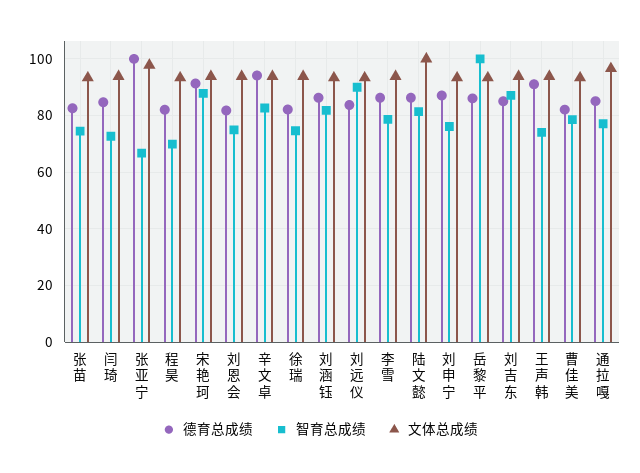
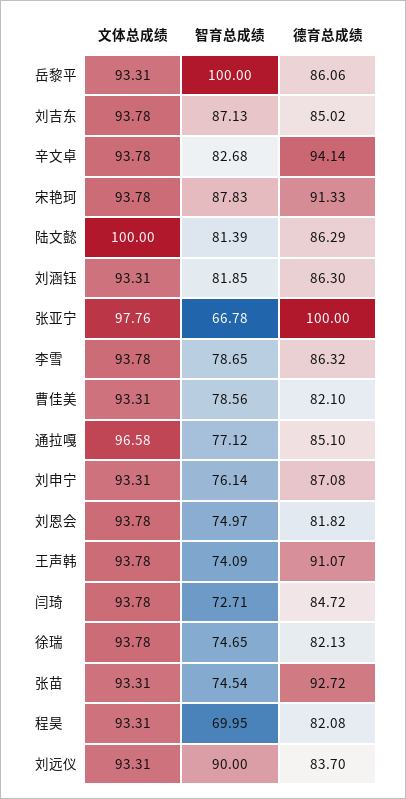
  {
    "德育总成绩": {
-     "张苗": 82.5,
+     "张苗": 92.72,
      "闫琦": 84.72,
      "张亚宁": 100,
      "程昊": 82.08,
      "宋艳珂": 91.33,
      "刘恩会": 81.82,
      "辛文卓": 94.14,
      "徐瑞": 82.13,
      "刘涵钰": 86.3,
      "刘远仪": 83.7,
      "李雪": 86.32,
      "陆文懿": 86.29,
      "刘申宁": 87.08,
      "岳黎平": 86.06,
      "刘吉东": 85.02,
      "王声韩": 91.07,
      "曹佳美": 82.1,
      "通拉嘎": 85.1
    },
    "智育总成绩": {
      "张苗": 74.54,
      "闫琦": 72.71,
      "张亚宁": 66.78,
      "程昊": 69.95,
      "宋艳珂": 87.83,
      "刘恩会": 74.97,
      "辛文卓": 82.68,
      "徐瑞": 74.65,
      "刘涵钰": 81.85,
      "刘远仪": 90,
      "李雪": 78.65,
      "陆文懿": 81.39,
      "刘申宁": 76.14,
      "岳黎平": 100,
      "刘吉东": 87.13,
      "王声韩": 74.09,
      "曹佳美": 78.56,
      "通拉嘎": 77.12
    },
    "文体总成绩": {
      "张苗": 93.31,
      "闫琦": 93.78,
      "张亚宁": 97.76,
      "程昊": 93.31,
      "宋艳珂": 93.78,
      "刘恩会": 93.78,
      "辛文卓": 93.78,
      "徐瑞": 93.78,
      "刘涵钰": 93.31,
      "刘远仪": 93.31,
      "李雪": 93.78,
      "陆文懿": 100,
      "刘申宁": 93.31,
      "岳黎平": 93.31,
      "刘吉东": 93.78,
      "王声韩": 93.78,
      "曹佳美": 93.31,
      "通拉嘎": 96.58
    }
  }

